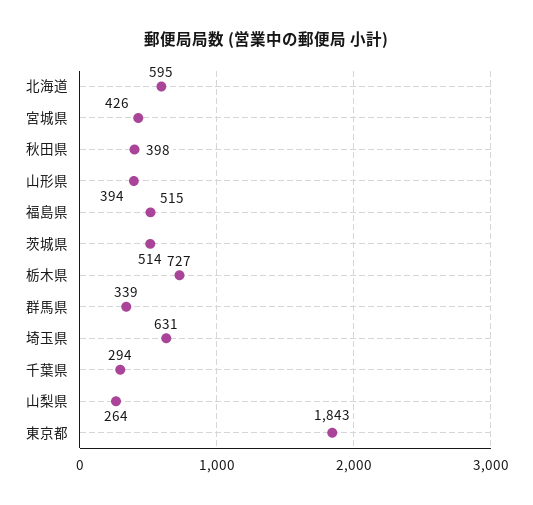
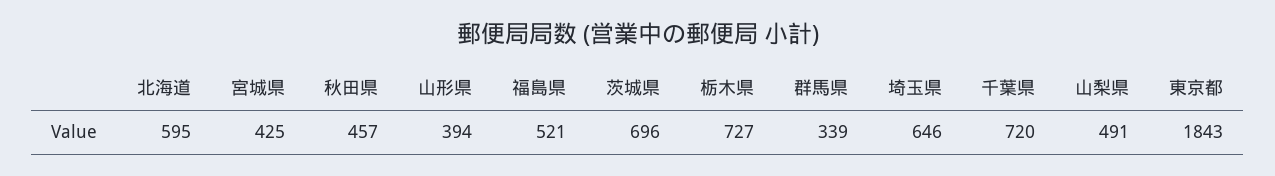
  {
    "北海道": 595,
-   "宮城県": 426,
+   "宮城県": 425,
-   "秋田県": 398,
+   "秋田県": 457,
    "山形県": 394,
-   "福島県": 515,
+   "福島県": 521,
-   "茨城県": 514,
+   "茨城県": 696,
    "栃木県": 727,
    "群馬県": 339,
-   "埼玉県": 631,
+   "埼玉県": 646,
-   "千葉県": 294,
+   "千葉県": 720,
-   "山梨県": 264,
+   "山梨県": 491,
    "東京都": 1843
  }

